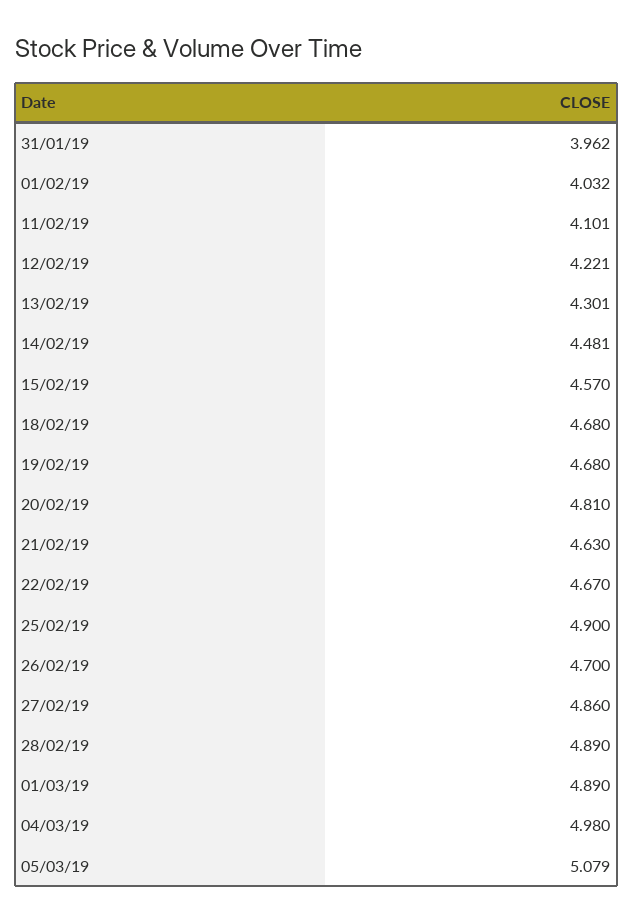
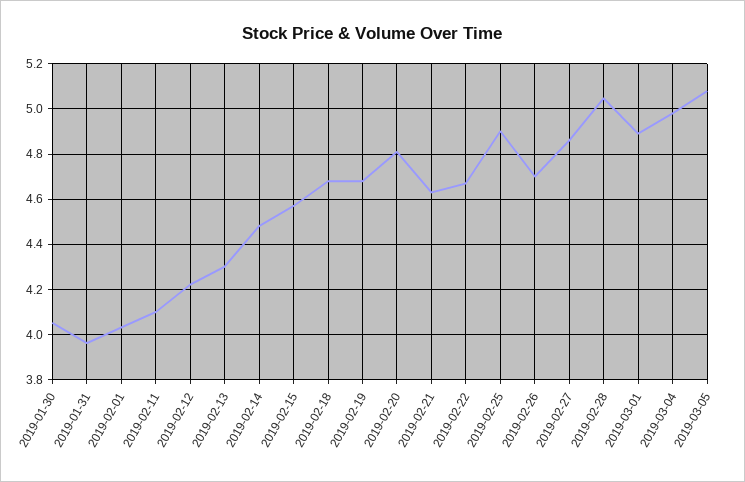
  {
    "31/01/19": 3.962,
    "01/02/19": 4.032,
    "11/02/19": 4.101,
    "12/02/19": 4.221,
    "13/02/19": 4.301,
    "14/02/19": 4.481,
    "15/02/19": 4.57,
    "18/02/19": 4.68,
    "19/02/19": 4.68,
    "20/02/19": 4.81,
    "21/02/19": 4.63,
    "22/02/19": 4.67,
    "25/02/19": 4.9,
    "26/02/19": 4.7,
    "27/02/19": 4.86,
-   "28/02/19": 4.89,
+   "28/02/19": 5.05,
    "01/03/19": 4.89,
    "04/03/19": 4.98,
-   "05/03/19": 5.079
+   "05/03/19": 5.079,
+   "2019-01-30": 4.05
  }

